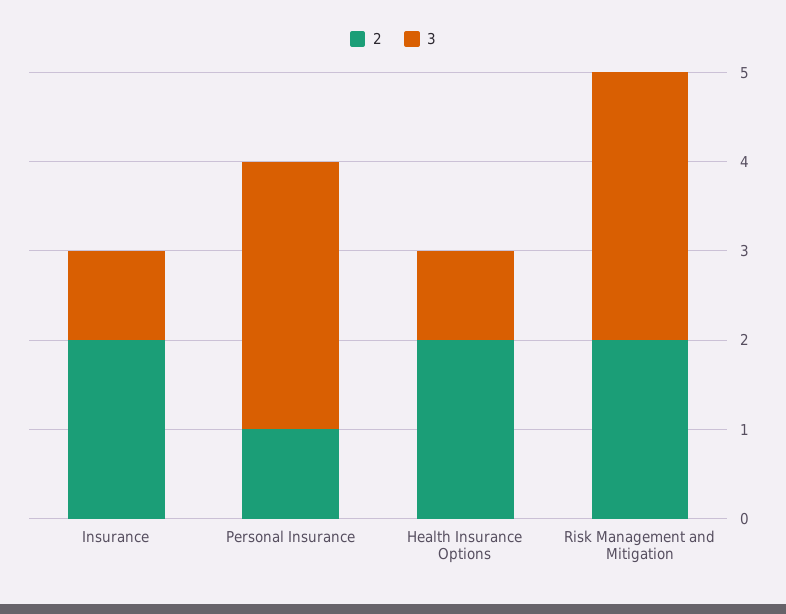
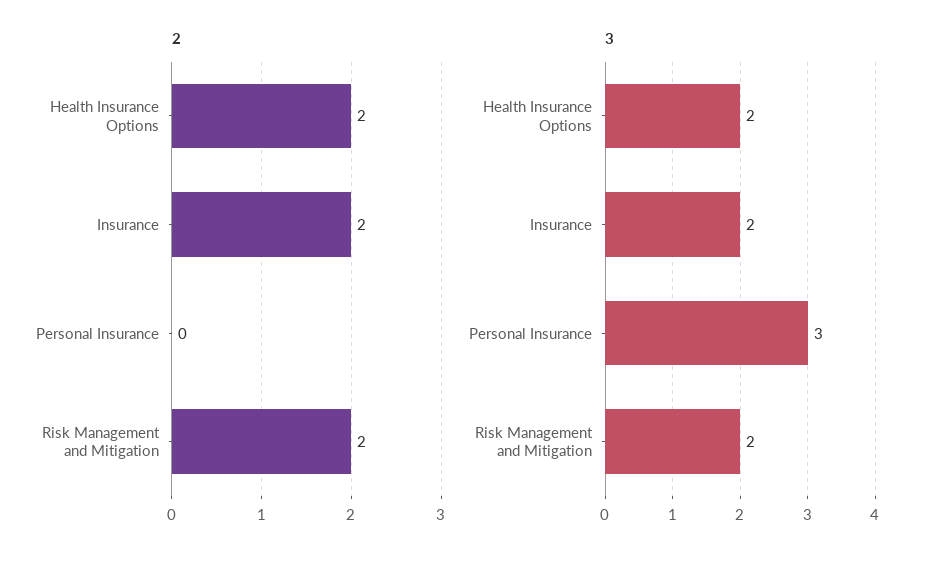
  {
    "2": {
      "Insurance": 2,
-     "Personal Insurance": 1,
+     "Personal Insurance": 0,
      "Health Insurance Options": 2,
      "Risk Management and Mitigation": 2
    },
    "3": {
-     "Insurance": 1,
+     "Insurance": 2,
      "Personal Insurance": 3,
-     "Health Insurance Options": 1,
+     "Health Insurance Options": 2,
-     "Risk Management and Mitigation": 3
+     "Risk Management and Mitigation": 2
    }
  }

